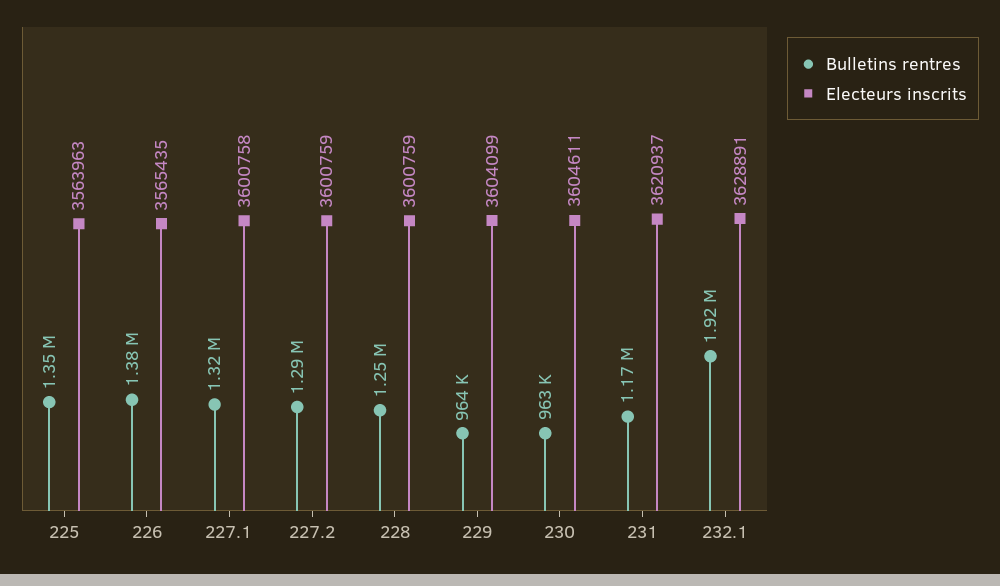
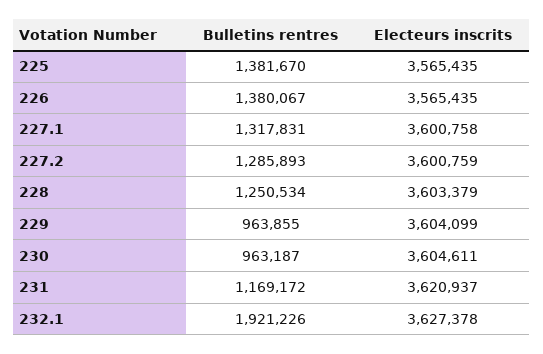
  {
    "Bulletins rentres": {
-     "225": 1350000,
+     "225": 1381670,
      "226": 1380067,
      "227.1": 1317831,
      "227.2": 1285893,
      "228": 1250534,
      "229": 963855,
      "230": 963187,
      "231": 1169172,
      "232.1": 1921226
    },
    "Electeurs inscrits": {
-     "225": 3563963,
+     "225": 3565435,
      "226": 3565435,
      "227.1": 3600758,
      "227.2": 3600759,
-     "228": 3600759,
+     "228": 3603379,
      "229": 3604099,
      "230": 3604611,
      "231": 3620937,
-     "232.1": 3628891
+     "232.1": 3627378
    }
  }

